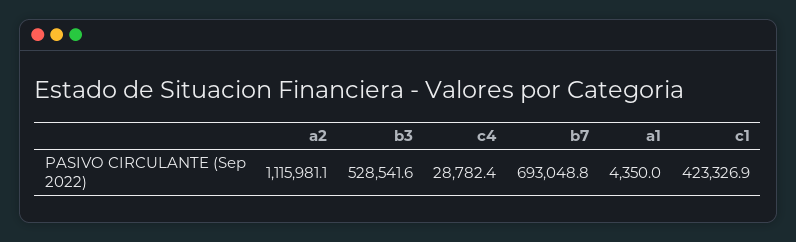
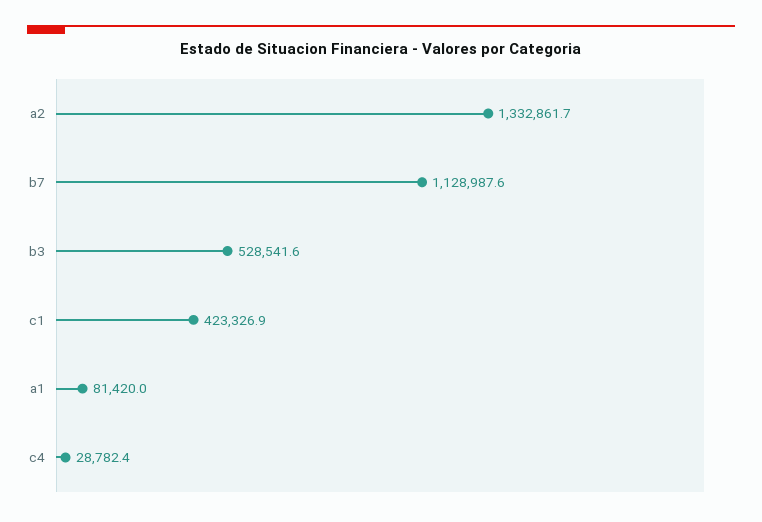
  {
-   "a2": 1115981.1,
+   "a2": 1332861.7,
    "b3": 528541.6,
    "c4": 28782.4,
-   "b7": 693048.8,
+   "b7": 1128987.6,
-   "a1": 4350,
+   "a1": 81420,
    "c1": 423326.9
  }

